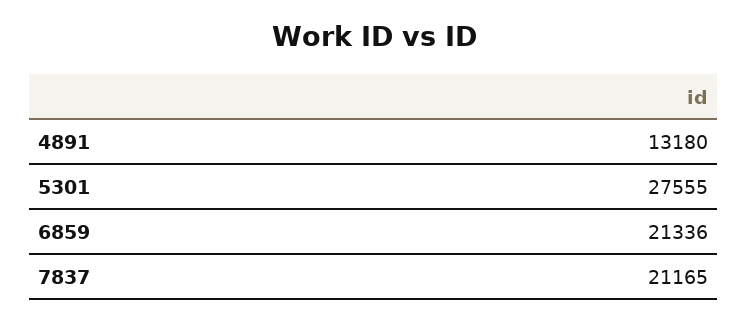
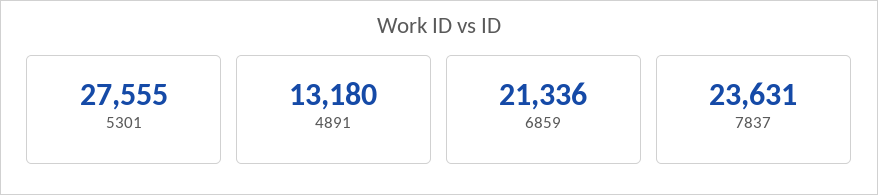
  {
    "4891": 13180,
    "5301": 27555,
    "6859": 21336,
-   "7837": 21165
+   "7837": 23631
  }

